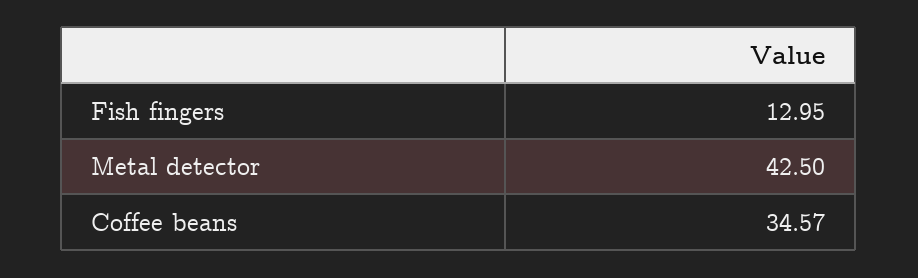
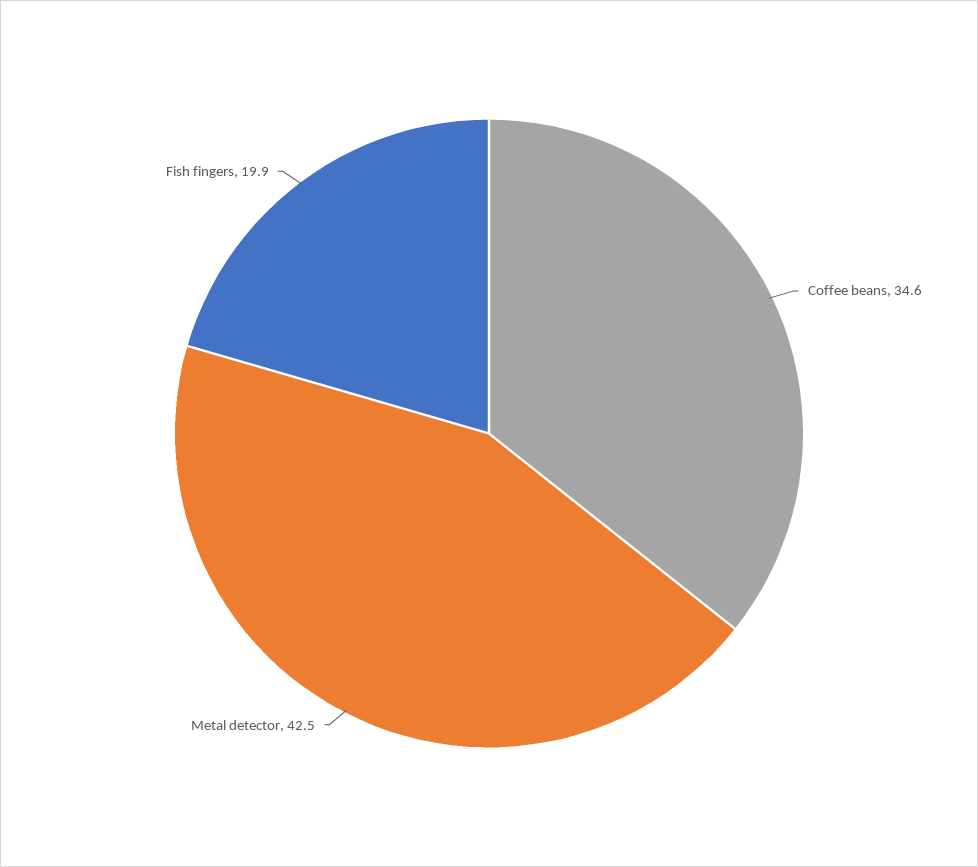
  {
-   "Fish fingers": 12.95,
+   "Fish fingers": 19.9,
    "Metal detector": 42.5,
    "Coffee beans": 34.57
  }

